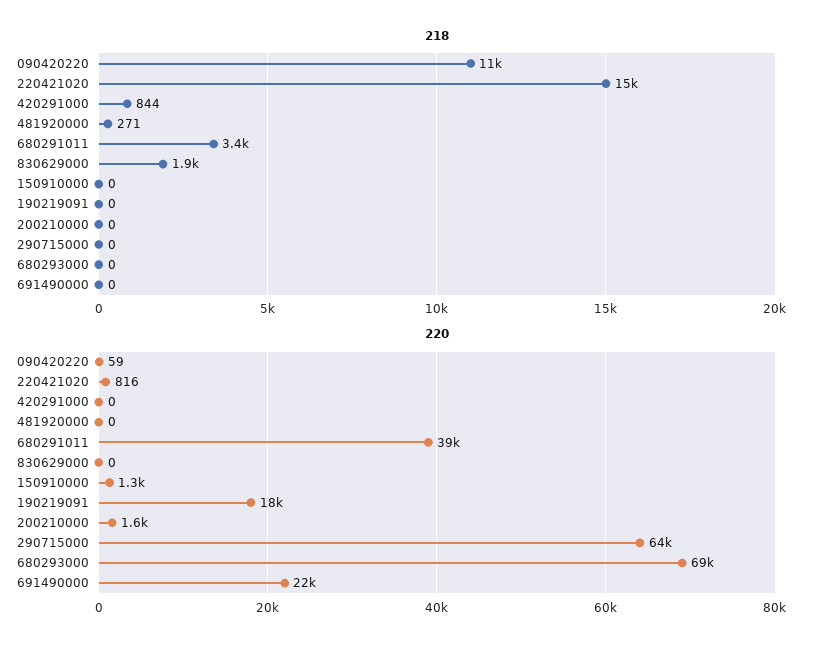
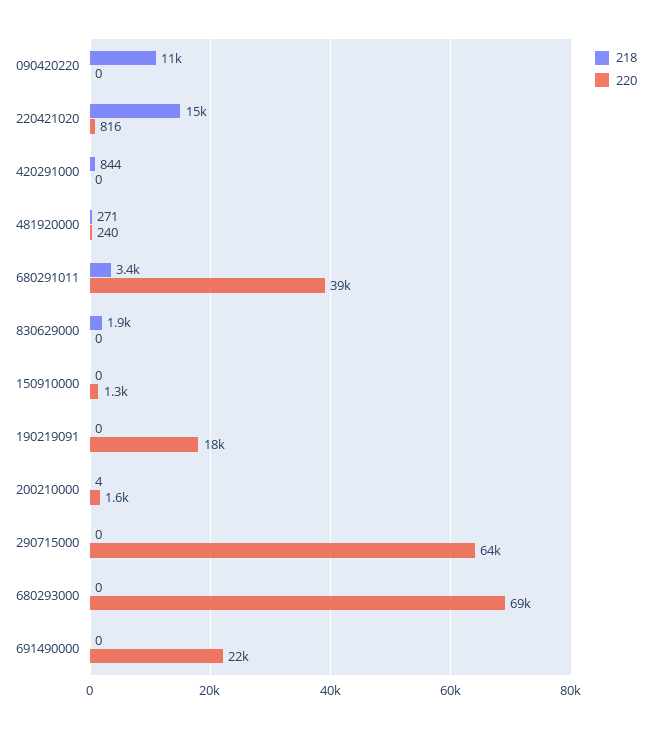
  {
    "218": {
      "090420220": 11000,
      "220421020": 15000,
      "420291000": 844,
      "481920000": 271,
      "680291011": 3400,
      "830629000": 1900,
      "150910000": 0,
      "190219091": 0,
-     "200210000": 0,
+     "200210000": 4,
      "290715000": 0,
      "680293000": 0,
      "691490000": 0
    },
    "220": {
-     "090420220": 59,
+     "090420220": 0,
      "220421020": 816,
      "420291000": 0,
-     "481920000": 0,
+     "481920000": 240,
      "680291011": 39000,
      "830629000": 0,
      "150910000": 1300,
      "190219091": 18000,
      "200210000": 1600,
      "290715000": 64000,
      "680293000": 69000,
      "691490000": 22000
    }
  }

